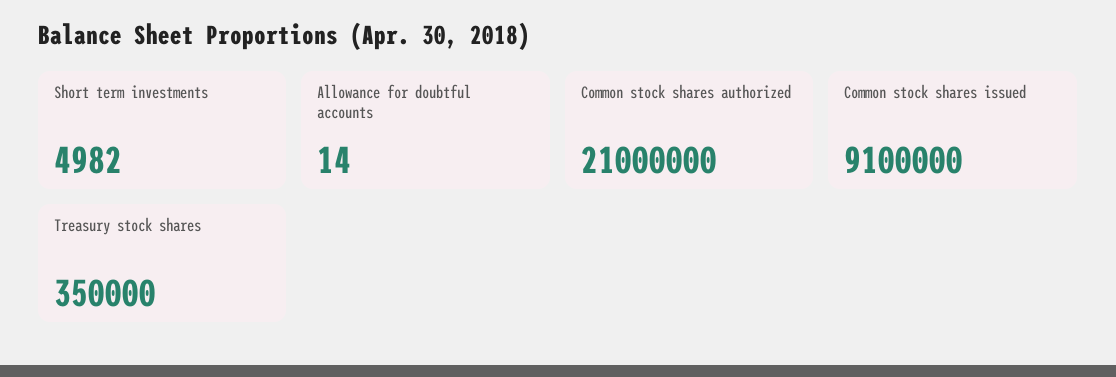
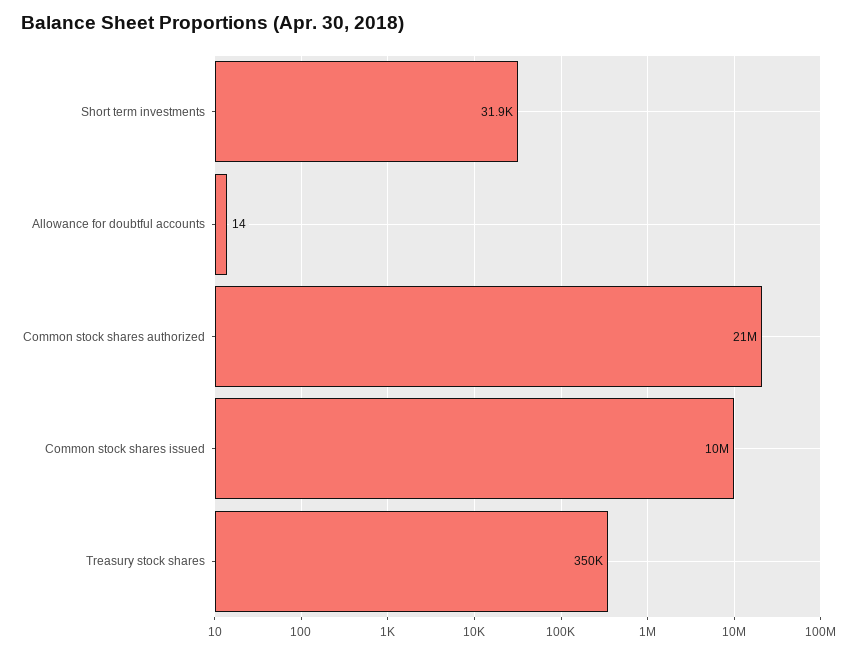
  {
-   "Short term investments": 4982,
+   "Short term investments": 31900,
    "Allowance for doubtful accounts": 14,
    "Common stock shares authorized": 21000000,
-   "Common stock shares issued": 9100000,
+   "Common stock shares issued": 10000000,
    "Treasury stock shares": 350000
  }

